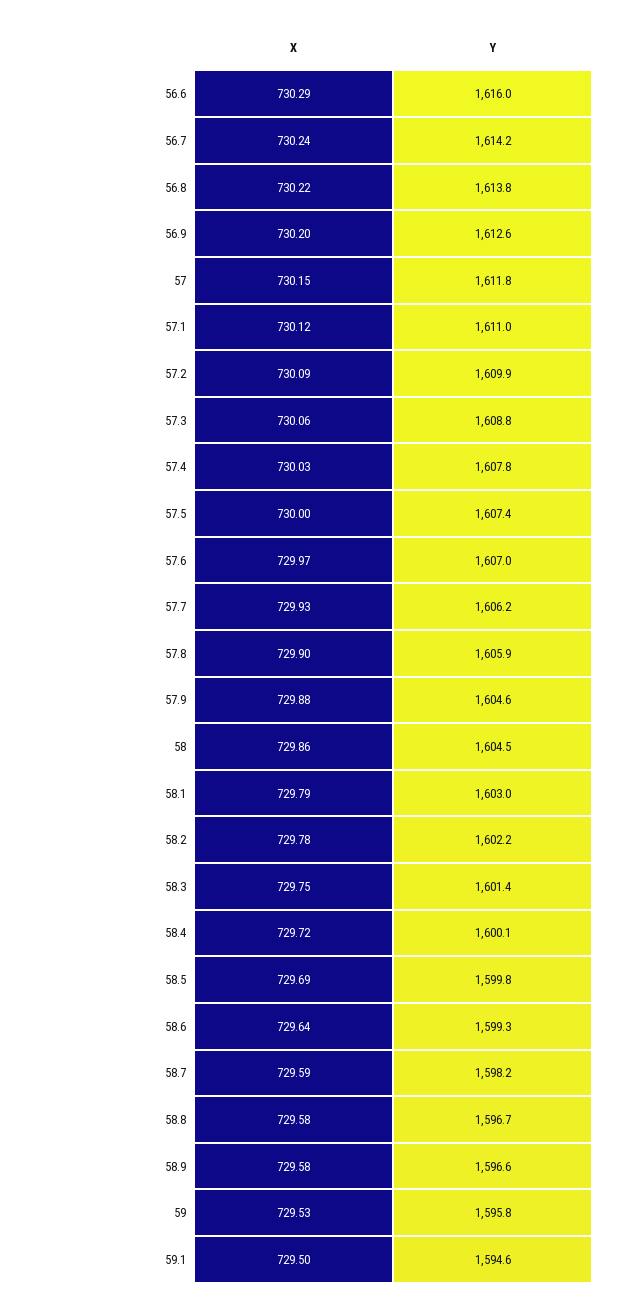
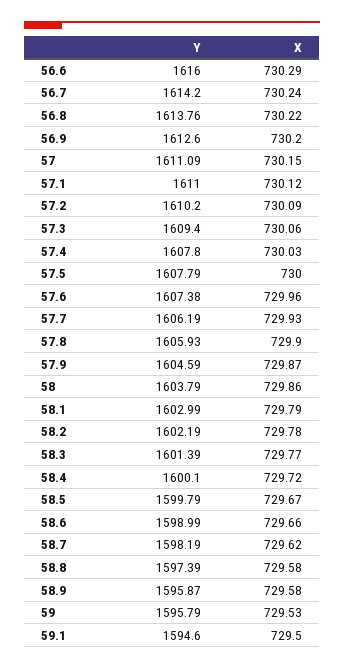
  {
    "X": {
      "56.6": 730.29,
      "56.7": 730.24,
      "56.8": 730.22,
      "56.9": 730.2,
      "57": 730.15,
      "57.1": 730.12,
      "57.2": 730.09,
      "57.3": 730.06,
      "57.4": 730.03,
      "57.5": 730,
-     "57.6": 729.97,
+     "57.6": 729.96,
      "57.7": 729.93,
      "57.8": 729.9,
-     "57.9": 729.88,
+     "57.9": 729.87,
      "58": 729.86,
      "58.1": 729.79,
      "58.2": 729.78,
-     "58.3": 729.75,
+     "58.3": 729.77,
      "58.4": 729.72,
-     "58.5": 729.69,
+     "58.5": 729.67,
-     "58.6": 729.64,
+     "58.6": 729.66,
-     "58.7": 729.59,
+     "58.7": 729.62,
      "58.8": 729.58,
      "58.9": 729.58,
      "59": 729.53,
      "59.1": 729.5
    },
    "Y": {
      "56.6": 1616,
      "56.7": 1614.2,
      "56.8": 1613.76,
      "56.9": 1612.6,
-     "57": 1611.8,
+     "57": 1611.09,
      "57.1": 1611,
-     "57.2": 1609.9,
+     "57.2": 1610.2,
-     "57.3": 1608.8,
+     "57.3": 1609.4,
      "57.4": 1607.8,
-     "57.5": 1607.4,
+     "57.5": 1607.79,
-     "57.6": 1607,
+     "57.6": 1607.38,
      "57.7": 1606.19,
      "57.8": 1605.93,
      "57.9": 1604.59,
-     "58": 1604.5,
+     "58": 1603.79,
      "58.1": 1602.99,
      "58.2": 1602.19,
      "58.3": 1601.39,
      "58.4": 1600.1,
      "58.5": 1599.79,
-     "58.6": 1599.3,
+     "58.6": 1598.99,
      "58.7": 1598.19,
-     "58.8": 1596.7,
+     "58.8": 1597.39,
-     "58.9": 1596.6,
+     "58.9": 1595.87,
      "59": 1595.79,
      "59.1": 1594.6
    }
  }

